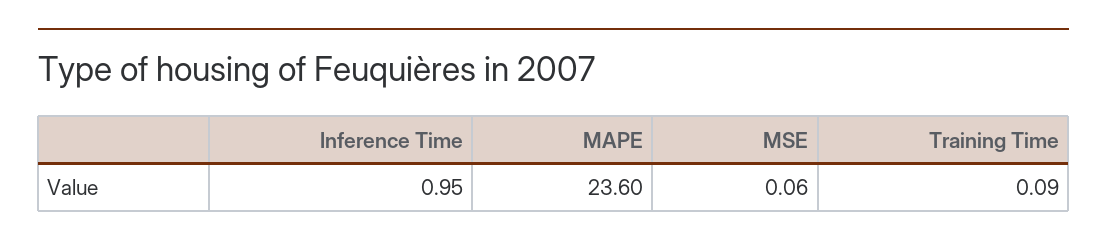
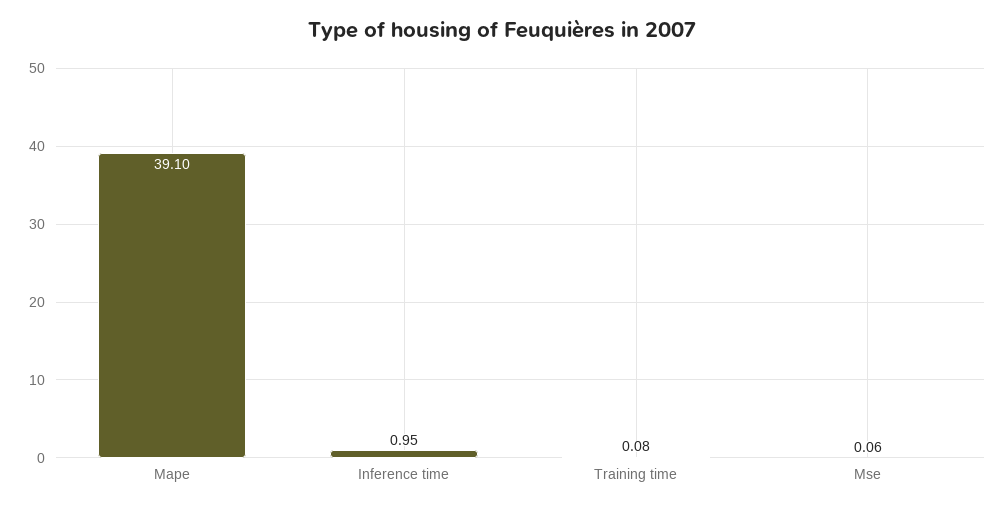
  {
    "Inference Time": 0.95,
-   "MAPE": 23.6,
+   "MAPE": 39.1,
    "MSE": 0.06,
-   "Training Time": 0.09
+   "Training Time": 0.08
  }

